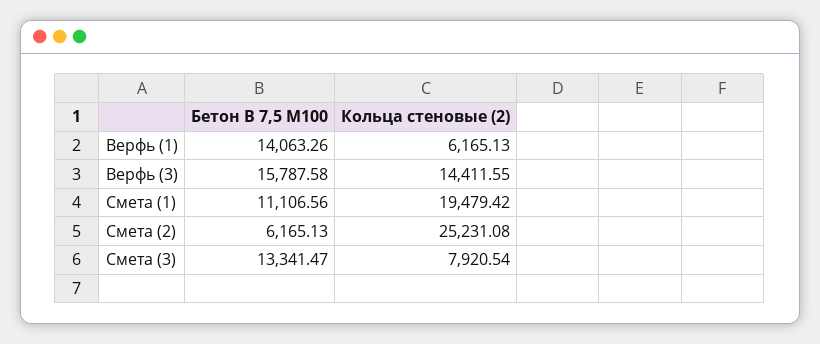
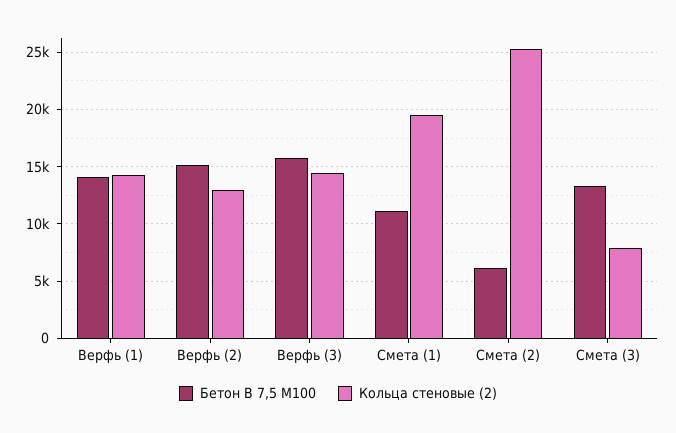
  {
    "Бетон В 7,5 М100": {
      "Верфь (1)": 14063.26,
      "Верфь (3)": 15787.58,
      "Смета (1)": 11106.56,
      "Смета (2)": 6165.13,
-     "Смета (3)": 13341.47
+     "Смета (3)": 13341.47,
+     "Верфь (2)": 15000
    },
    "Кольца стеновые (2)": {
-     "Верфь (1)": 6165.13,
+     "Верфь (1)": 14000,
      "Верфь (3)": 14411.55,
      "Смета (1)": 19479.42,
      "Смета (2)": 25231.08,
-     "Смета (3)": 7920.54
+     "Смета (3)": 7920.54,
+     "Верфь (2)": 13000
    }
  }

